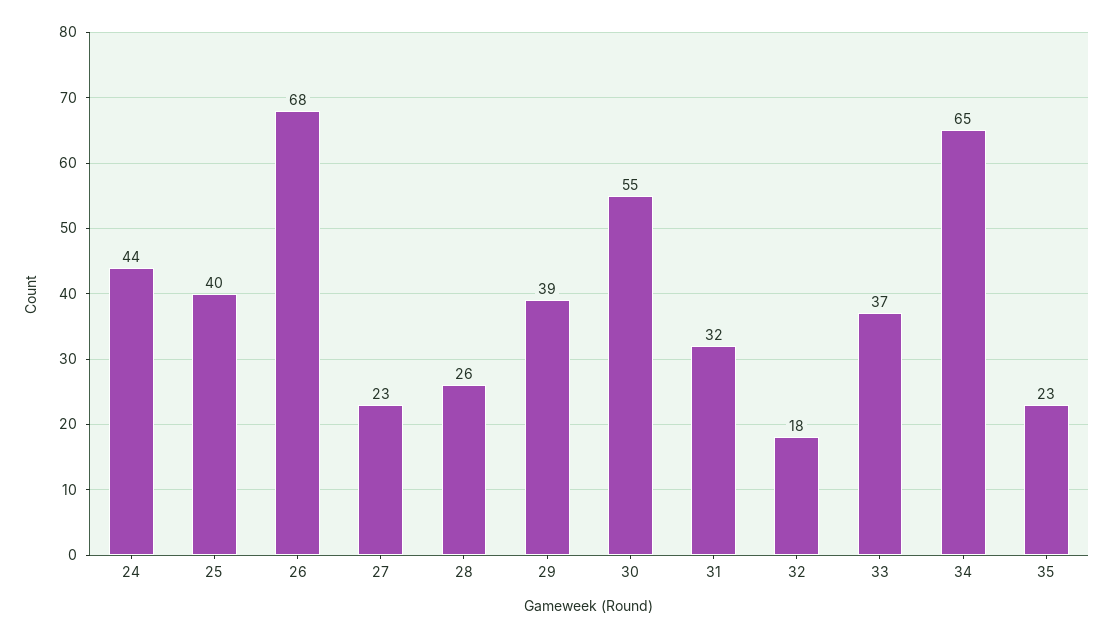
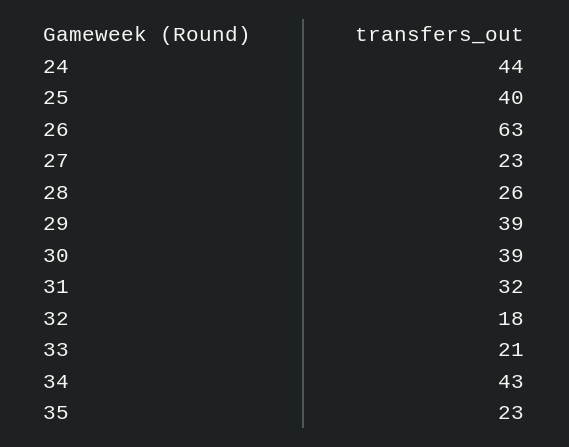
  {
    "24": 44,
    "25": 40,
-   "26": 68,
+   "26": 63,
    "27": 23,
    "28": 26,
    "29": 39,
-   "30": 55,
+   "30": 39,
    "31": 32,
    "32": 18,
-   "33": 37,
+   "33": 21,
-   "34": 65,
+   "34": 43,
    "35": 23
  }

